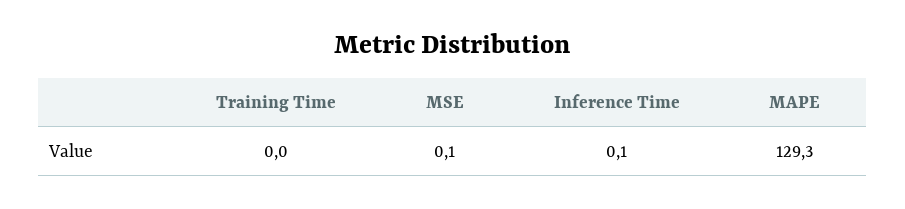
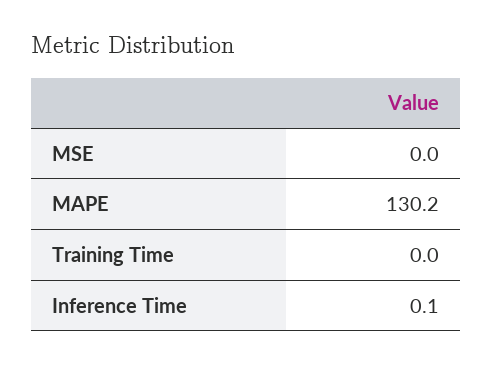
  {
    "Training Time": 0,
-   "MSE": 0.1,
+   "MSE": 0,
    "Inference Time": 0.1,
-   "MAPE": 129.3
+   "MAPE": 130.2
  }

